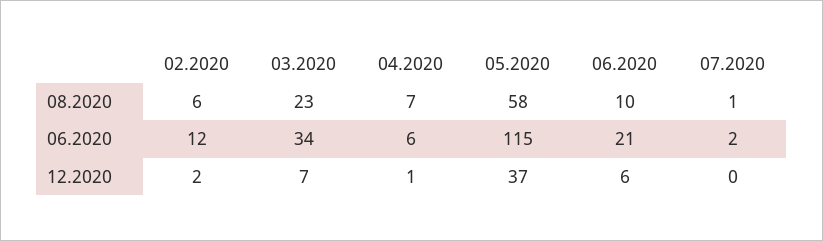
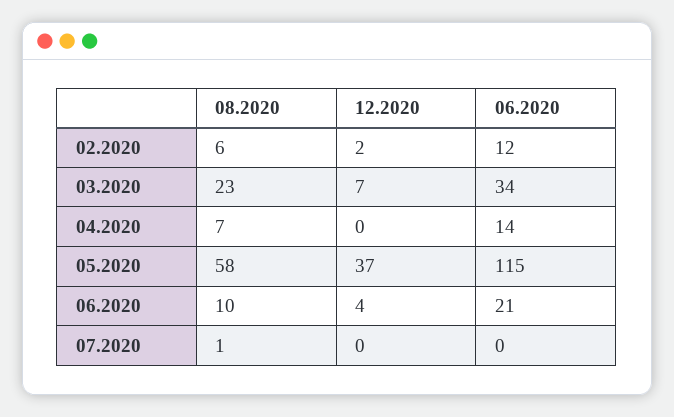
  {
    "02.2020": {
      "08.2020": 6,
      "06.2020": 12,
      "12.2020": 2
    },
    "03.2020": {
      "08.2020": 23,
      "06.2020": 34,
      "12.2020": 7
    },
    "04.2020": {
      "08.2020": 7,
-     "06.2020": 6,
+     "06.2020": 14,
-     "12.2020": 1
+     "12.2020": 0
    },
    "05.2020": {
      "08.2020": 58,
      "06.2020": 115,
      "12.2020": 37
    },
    "06.2020": {
      "08.2020": 10,
      "06.2020": 21,
-     "12.2020": 6
+     "12.2020": 4
    },
    "07.2020": {
      "08.2020": 1,
-     "06.2020": 2,
+     "06.2020": 0,
      "12.2020": 0
    }
  }

